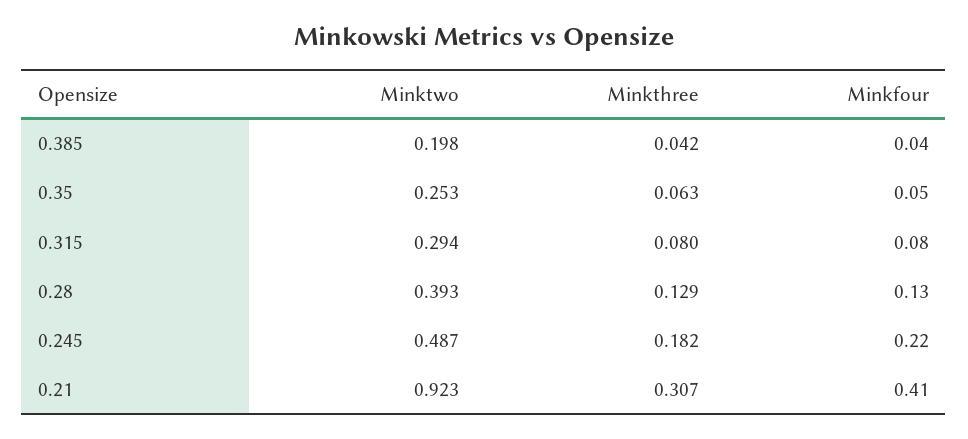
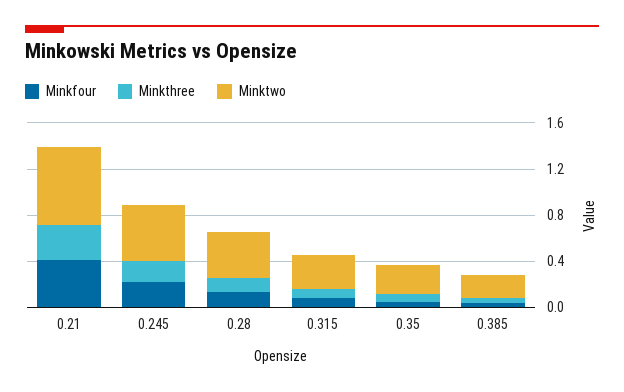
  {
    "Minktwo": {
      "0.385": 0.198,
      "0.35": 0.253,
      "0.315": 0.294,
      "0.28": 0.393,
      "0.245": 0.487,
-     "0.21": 0.923
+     "0.21": 0.7
    },
    "Minkthree": {
      "0.385": 0.042,
      "0.35": 0.063,
      "0.315": 0.08,
      "0.28": 0.129,
      "0.245": 0.182,
      "0.21": 0.307
    },
    "Minkfour": {
      "0.385": 0.04,
      "0.35": 0.05,
      "0.315": 0.08,
      "0.28": 0.13,
      "0.245": 0.22,
      "0.21": 0.41
    }
  }

